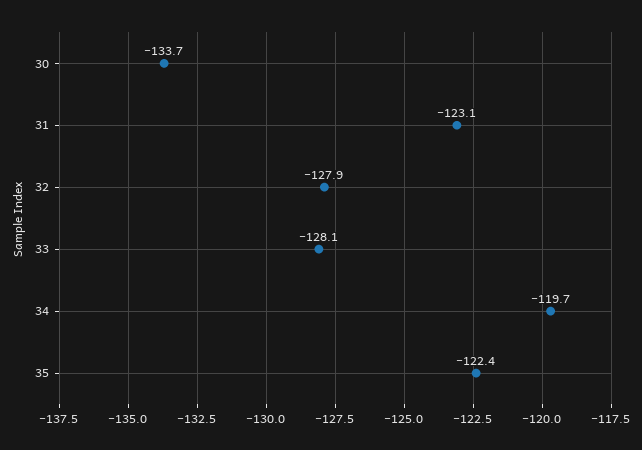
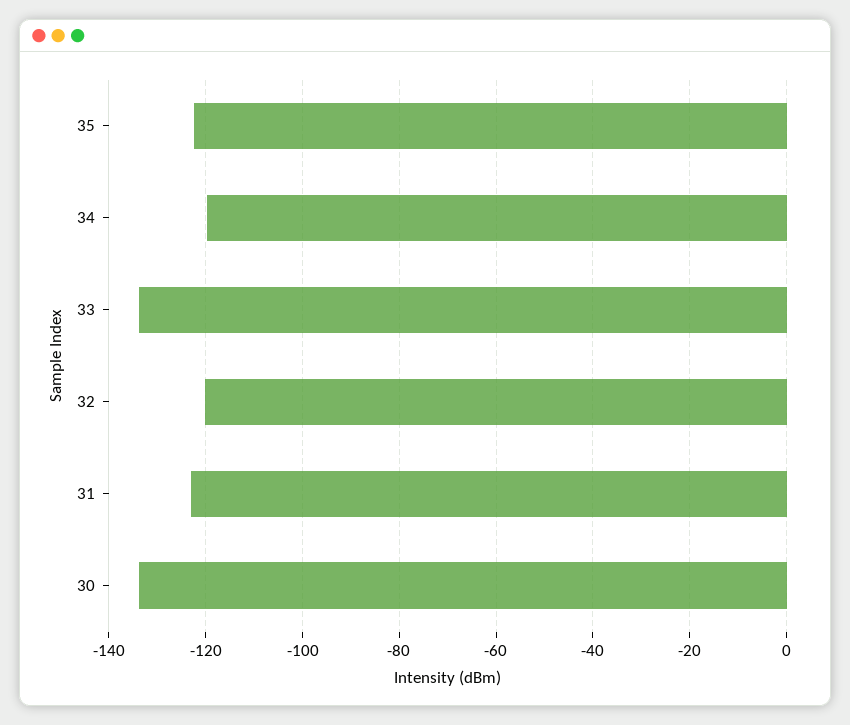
  {
    "30": -133.7,
    "31": -123.1,
-   "32": -127.9,
+   "32": -120,
-   "33": -128.1,
+   "33": -134,
    "34": -119.7,
    "35": -122.4
  }

